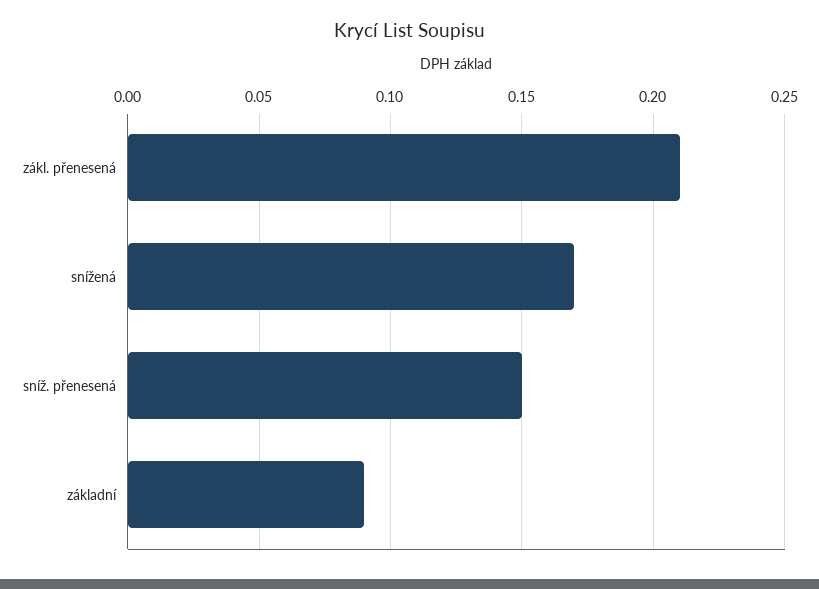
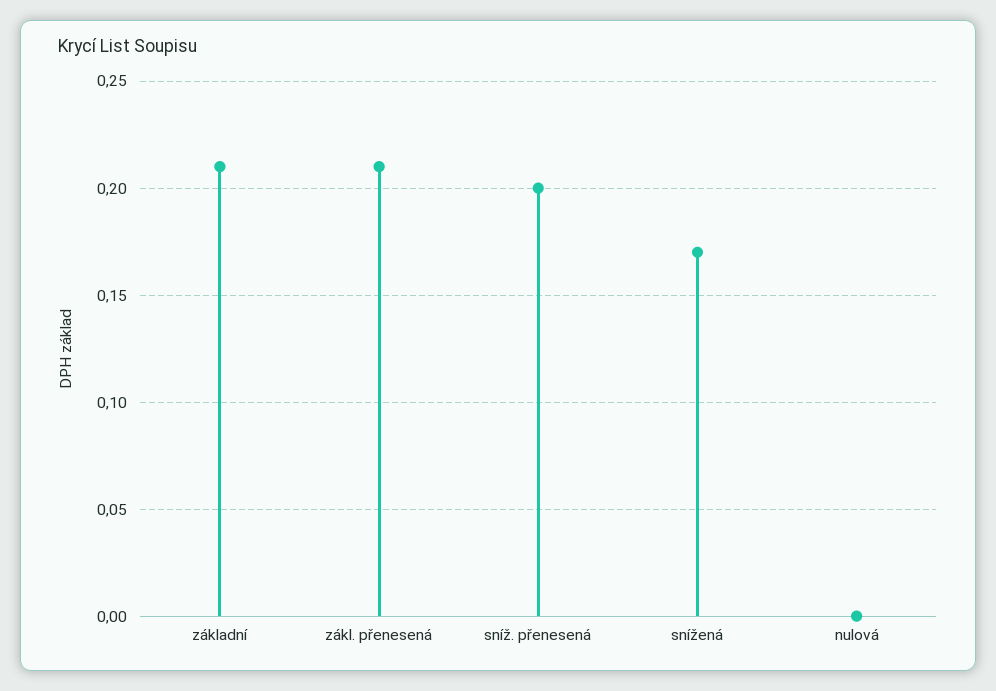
  {
    "zákl. přenesená": 0.21,
    "snížená": 0.17,
-   "sníž. přenesená": 0.15,
+   "sníž. přenesená": 0.2,
-   "základní": 0.09
+   "základní": 0.21,
+   "nulová": 0
  }

